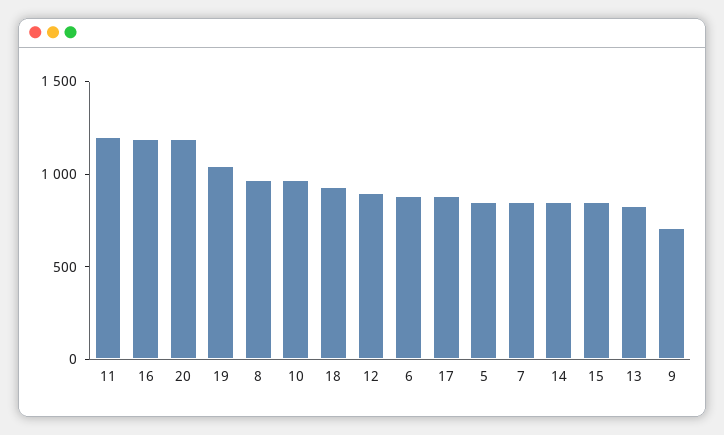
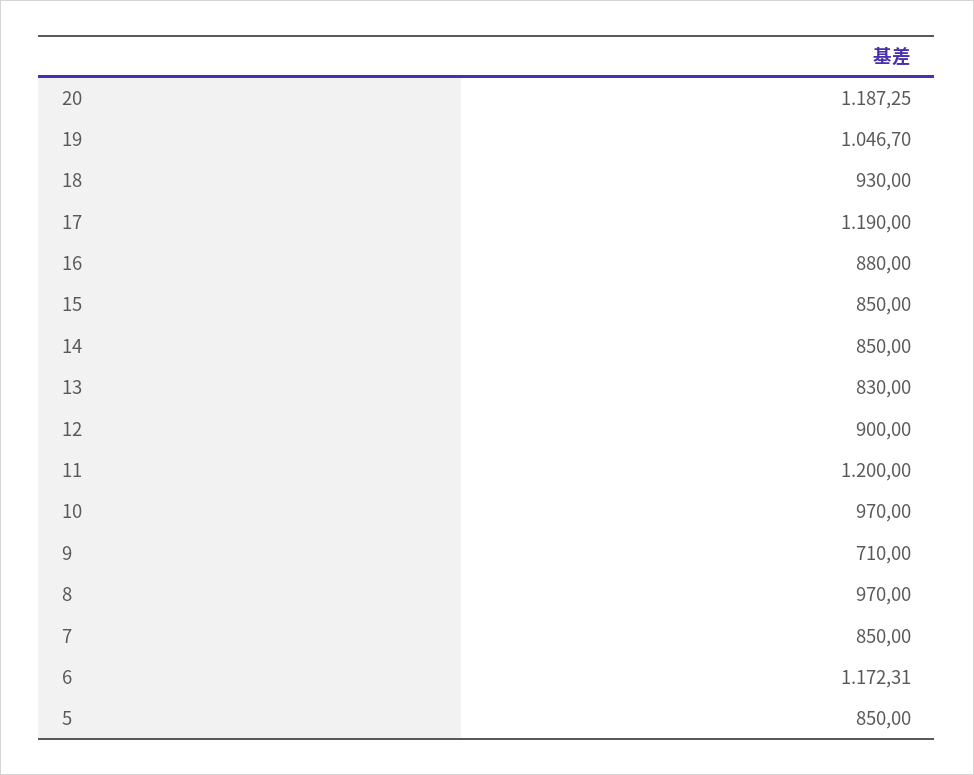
  {
    "11": 1200,
-   "16": 1200,
+   "16": 880,
    "20": 1187.25,
    "19": 1046.7,
    "8": 970,
    "10": 970,
    "18": 930,
    "12": 900,
-   "6": 900,
+   "6": 1172.31,
-   "17": 900,
+   "17": 1190,
    "5": 850,
    "7": 850,
    "14": 850,
    "15": 850,
    "13": 830,
    "9": 710
  }

